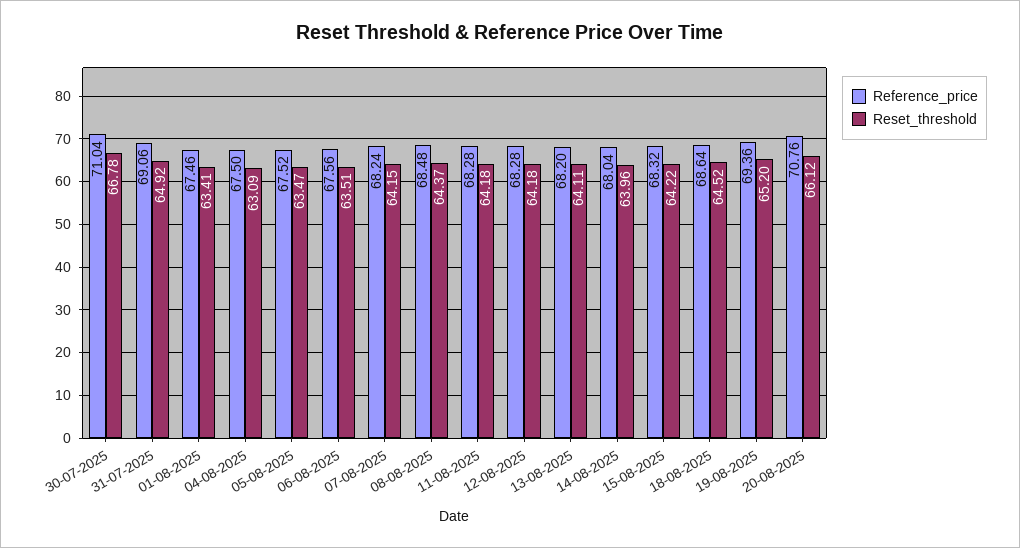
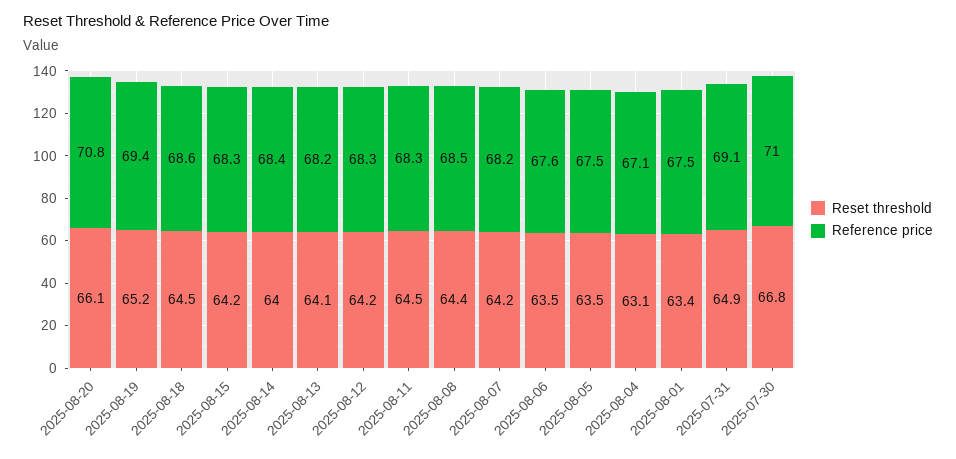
  {
    "Reference_price": {
      "30-07-2025": 71.04,
      "31-07-2025": 69.06,
      "01-08-2025": 67.46,
-     "04-08-2025": 67.5,
+     "04-08-2025": 67.1,
      "05-08-2025": 67.52,
      "06-08-2025": 67.56,
      "07-08-2025": 68.24,
      "08-08-2025": 68.48,
      "11-08-2025": 68.28,
      "12-08-2025": 68.28,
      "13-08-2025": 68.2,
-     "14-08-2025": 68.04,
+     "14-08-2025": 68.4,
      "15-08-2025": 68.32,
      "18-08-2025": 68.64,
      "19-08-2025": 69.36,
      "20-08-2025": 70.76
    },
    "Reset_threshold": {
      "30-07-2025": 66.78,
      "31-07-2025": 64.92,
      "01-08-2025": 63.41,
      "04-08-2025": 63.09,
      "05-08-2025": 63.47,
      "06-08-2025": 63.51,
      "07-08-2025": 64.15,
      "08-08-2025": 64.37,
-     "11-08-2025": 64.18,
+     "11-08-2025": 64.5,
      "12-08-2025": 64.18,
      "13-08-2025": 64.11,
      "14-08-2025": 63.96,
      "15-08-2025": 64.22,
      "18-08-2025": 64.52,
      "19-08-2025": 65.2,
      "20-08-2025": 66.12
    }
  }

